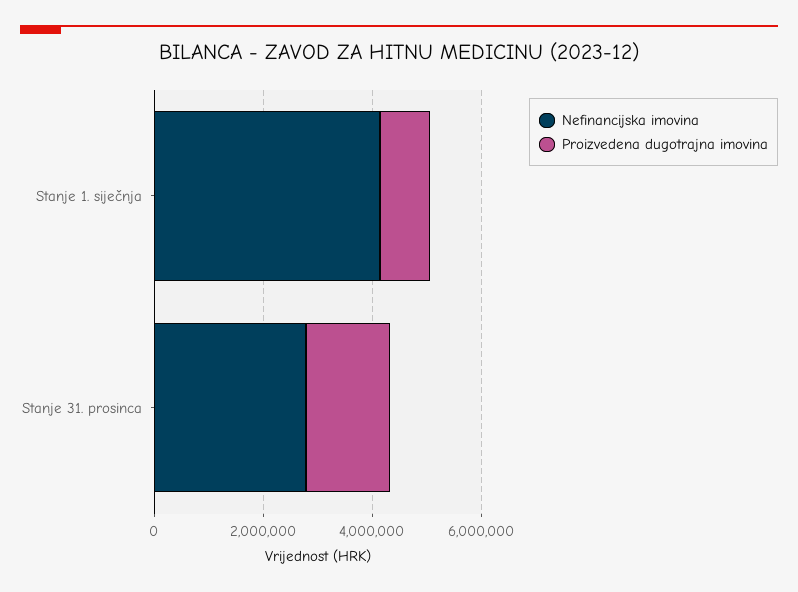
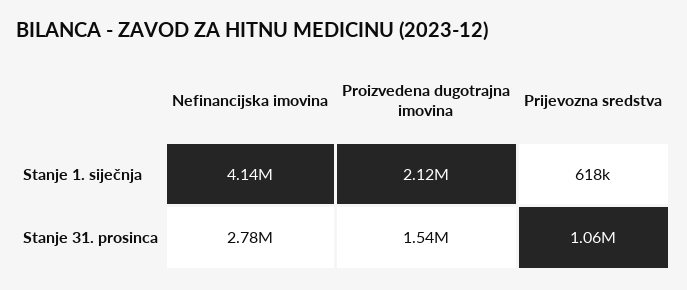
  {
    "Nefinancijska imovina": {
      "Stanje 1. siječnja": 4140000,
      "Stanje 31. prosinca": 2780000
    },
    "Proizvedena dugotrajna imovina": {
-     "Stanje 1. siječnja": 1000000,
+     "Stanje 1. siječnja": 2120000,
      "Stanje 31. prosinca": 1540000
-   }
+   },
+   "Prijevozna sredstva": {
+     "Stanje 1. siječnja": 618000,
+     "Stanje 31. prosinca": 1060000
+   }
  }

